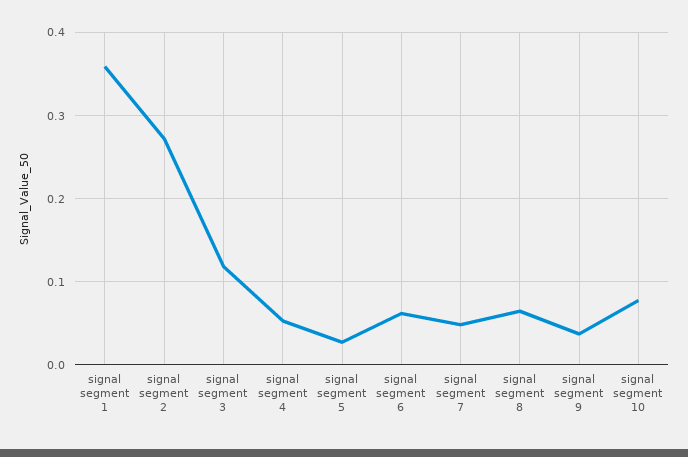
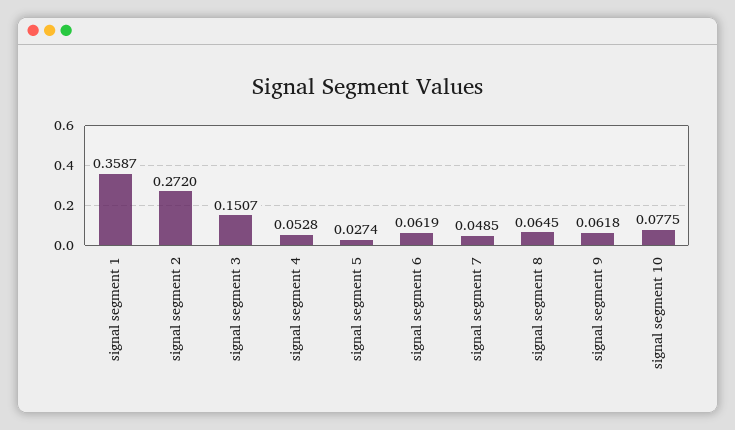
  {
    "signal segment 1": 0.3587,
    "signal segment 2": 0.272,
-   "signal segment 3": 0.12,
+   "signal segment 3": 0.1507,
    "signal segment 4": 0.0528,
    "signal segment 5": 0.0274,
    "signal segment 6": 0.0619,
    "signal segment 7": 0.0485,
    "signal segment 8": 0.0645,
-   "signal segment 9": 0.04,
+   "signal segment 9": 0.0618,
    "signal segment 10": 0.0775
  }

